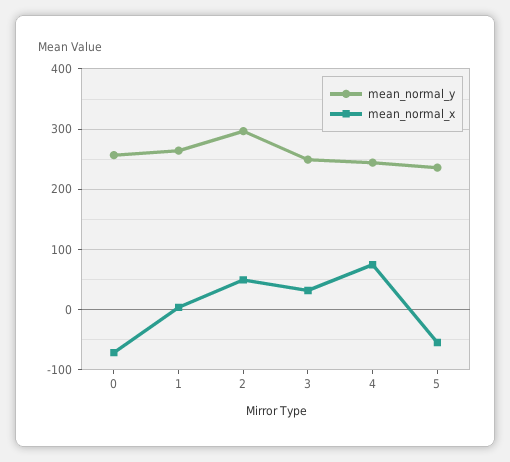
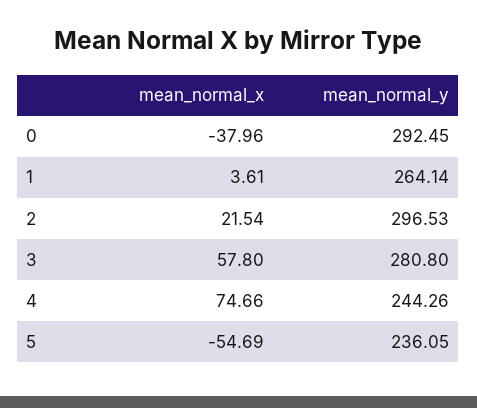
  {
    "mean_normal_y": {
-     "0": 260,
+     "0": 292.45,
      "1": 264.14,
      "2": 296.53,
-     "3": 250,
+     "3": 280.8,
      "4": 244.26,
      "5": 236.05
    },
    "mean_normal_x": {
-     "0": -70,
+     "0": -37.96,
      "1": 3.61,
-     "2": 50,
+     "2": 21.54,
-     "3": 30,
+     "3": 57.8,
      "4": 74.66,
      "5": -54.69
    }
  }

